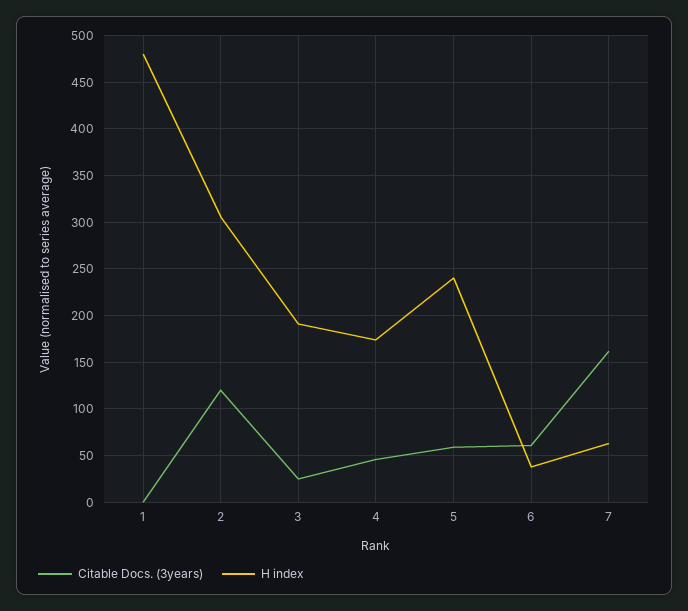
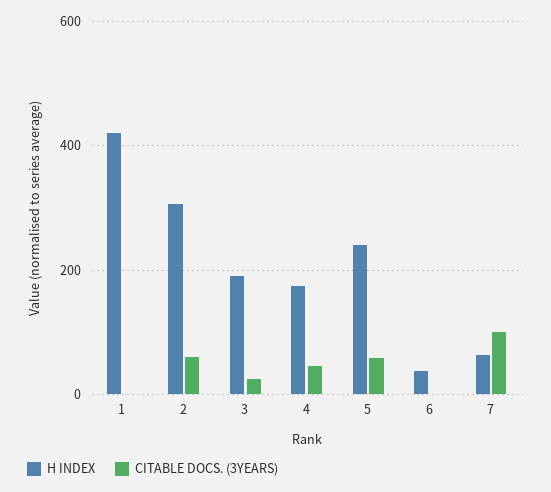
  {
    "Citable Docs. (3years)": {
      "1": 0,
-     "2": 120,
+     "2": 60,
      "3": 30,
      "4": 50,
      "5": 60,
-     "6": 60,
+     "6": 0,
-     "7": 160
+     "7": 100
    },
    "H index": {
-     "1": 480,
+     "1": 420,
      "2": 310,
      "3": 190,
      "4": 170,
      "5": 240,
      "6": 40,
      "7": 60
    }
  }

